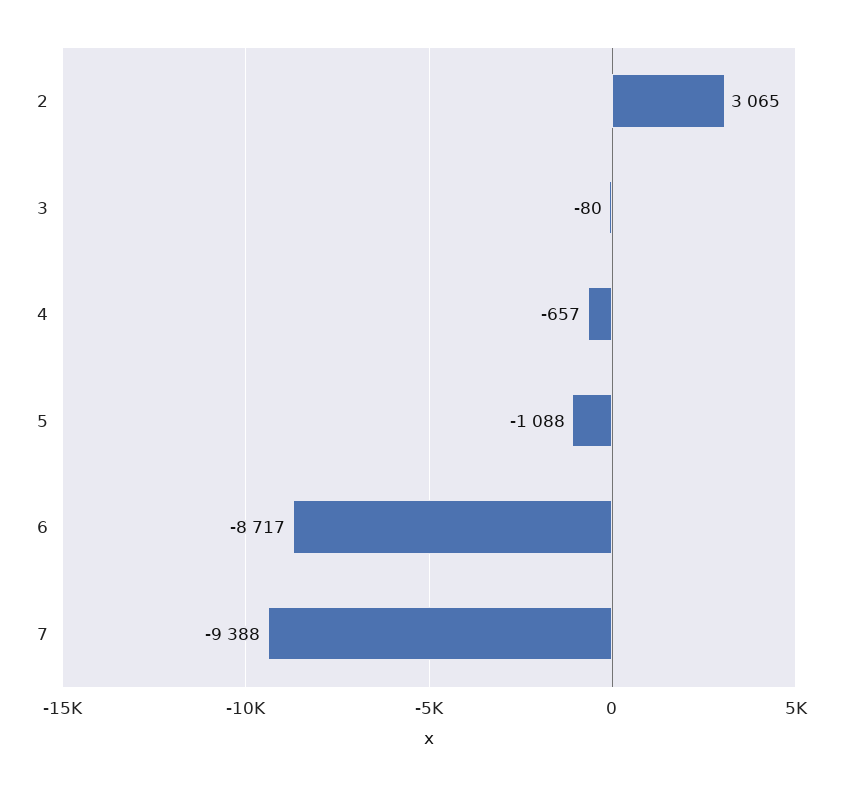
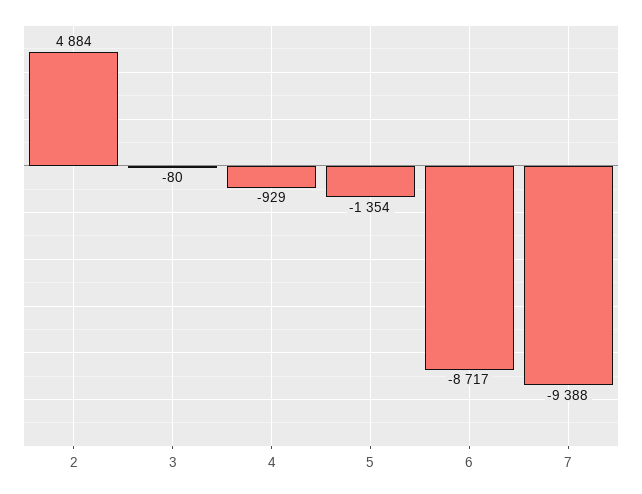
  {
-   "2": 3065,
+   "2": 4884,
    "3": -80,
-   "4": -657,
+   "4": -929,
-   "5": -1088,
+   "5": -1354,
    "6": -8717,
    "7": -9388
  }

